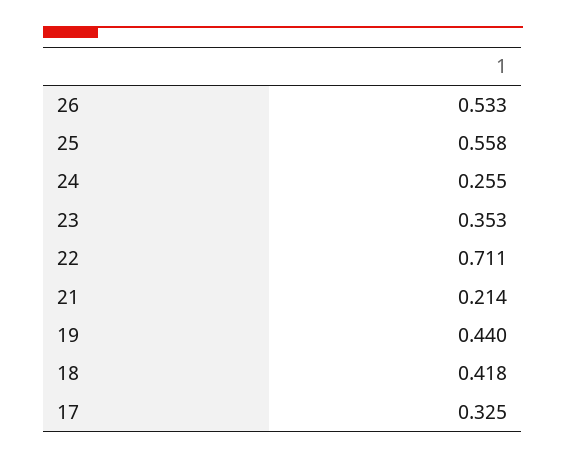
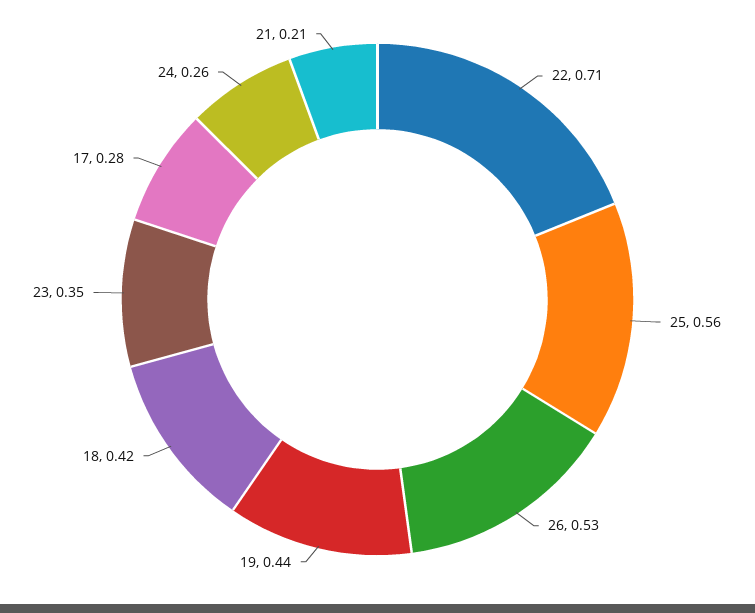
  {
    "26": 0.533,
    "25": 0.558,
    "24": 0.255,
    "23": 0.353,
    "22": 0.711,
    "21": 0.214,
    "19": 0.44,
    "18": 0.418,
-   "17": 0.325
+   "17": 0.28
  }

